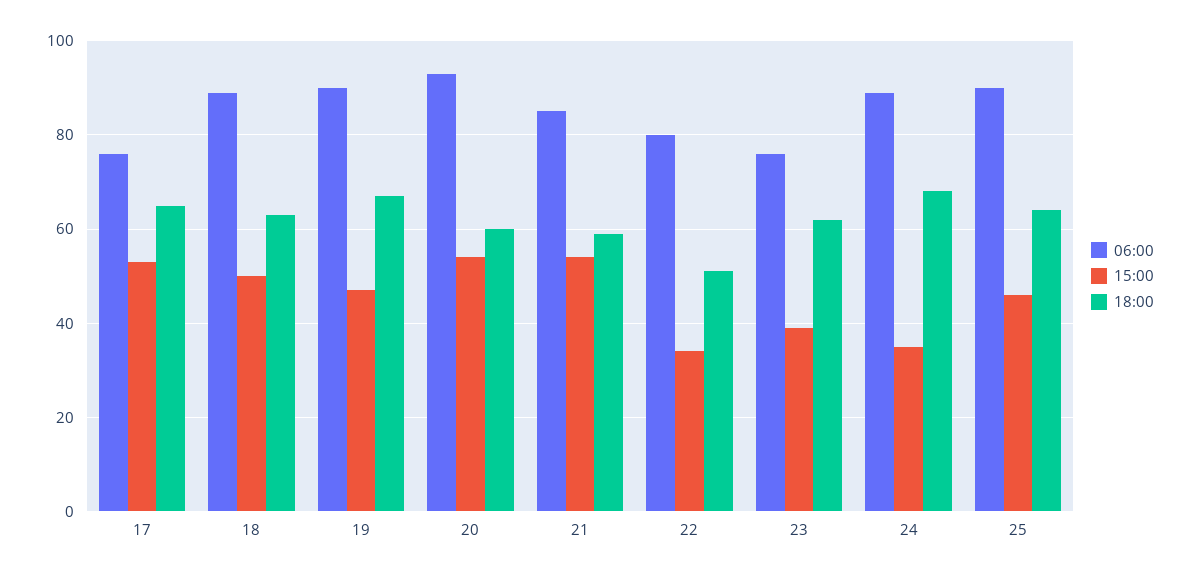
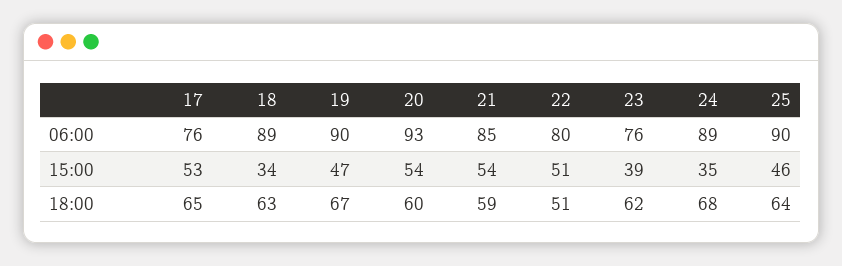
  {
    "06:00": {
      "17": 76,
      "18": 89,
      "19": 90,
      "20": 93,
      "21": 85,
      "22": 80,
      "23": 76,
      "24": 89,
      "25": 90
    },
    "15:00": {
      "17": 53,
-     "18": 50,
+     "18": 34,
      "19": 47,
      "20": 54,
      "21": 54,
-     "22": 35,
+     "22": 51,
      "23": 39,
      "24": 35,
      "25": 46
    },
    "18:00": {
      "17": 65,
      "18": 63,
      "19": 67,
      "20": 60,
      "21": 59,
      "22": 51,
      "23": 62,
      "24": 68,
      "25": 64
    }
  }

